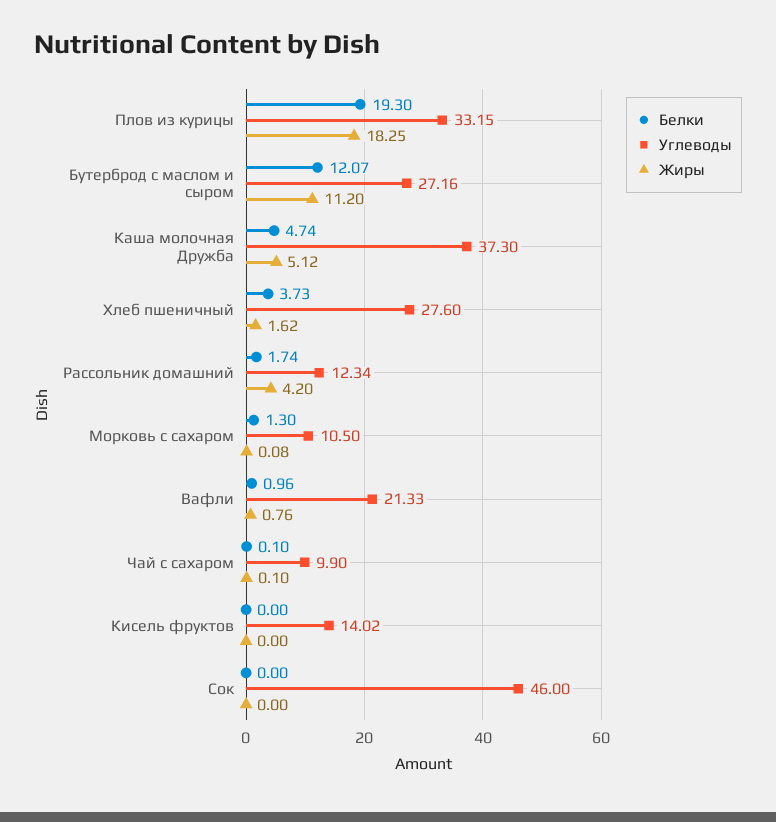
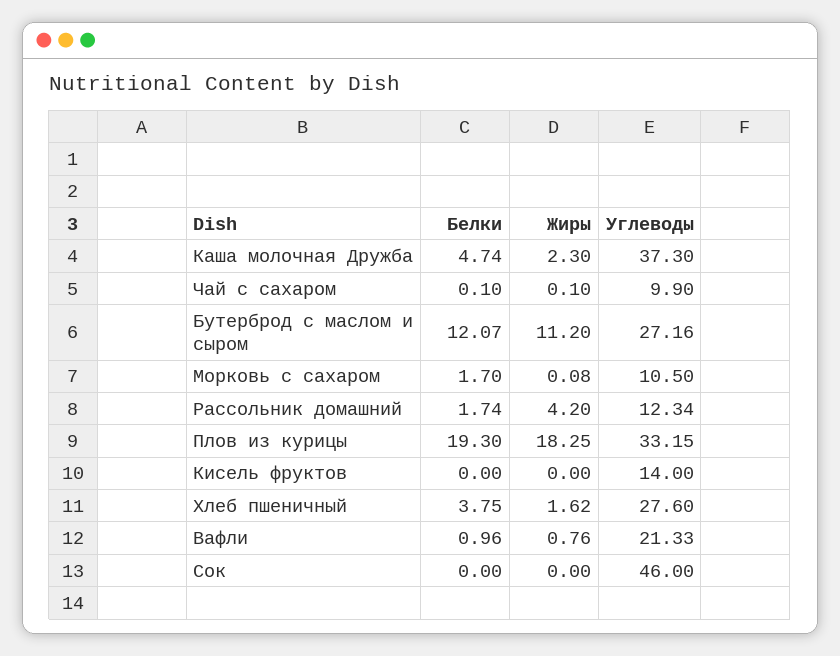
  {
    "Белки": {
      "Плов из курицы": 19.3,
      "Бутерброд с маслом и сыром": 12.07,
      "Каша молочная Дружба": 4.74,
-     "Хлеб пшеничный": 3.73,
+     "Хлеб пшеничный": 3.75,
      "Рассольник домашний": 1.74,
-     "Морковь с сахаром": 1.3,
+     "Морковь с сахаром": 1.7,
      "Вафли": 0.96,
      "Чай с сахаром": 0.1,
      "Кисель фруктов": 0,
      "Сок": 0
    },
    "Углеводы": {
      "Плов из курицы": 33.15,
      "Бутерброд с маслом и сыром": 27.16,
      "Каша молочная Дружба": 37.3,
      "Хлеб пшеничный": 27.6,
      "Рассольник домашний": 12.34,
      "Морковь с сахаром": 10.5,
      "Вафли": 21.33,
      "Чай с сахаром": 9.9,
-     "Кисель фруктов": 14.02,
+     "Кисель фруктов": 14,
      "Сок": 46
    },
    "Жиры": {
      "Плов из курицы": 18.25,
      "Бутерброд с маслом и сыром": 11.2,
-     "Каша молочная Дружба": 5.12,
+     "Каша молочная Дружба": 2.3,
      "Хлеб пшеничный": 1.62,
      "Рассольник домашний": 4.2,
      "Морковь с сахаром": 0.08,
      "Вафли": 0.76,
      "Чай с сахаром": 0.1,
      "Кисель фруктов": 0,
      "Сок": 0
    }
  }

